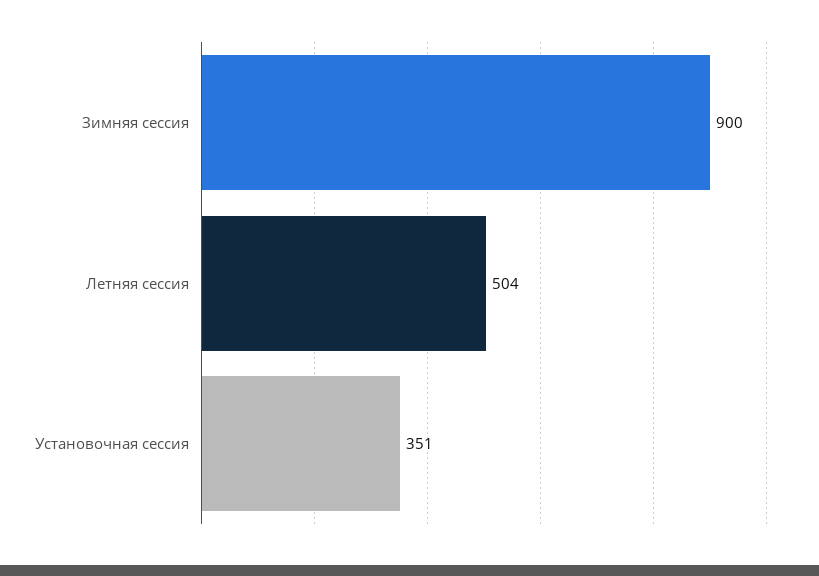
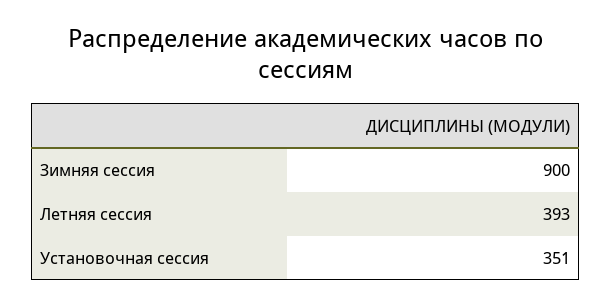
  {
    "Зимняя сессия": 900,
-   "Летняя сессия": 504,
+   "Летняя сессия": 393,
    "Установочная сессия": 351
  }

